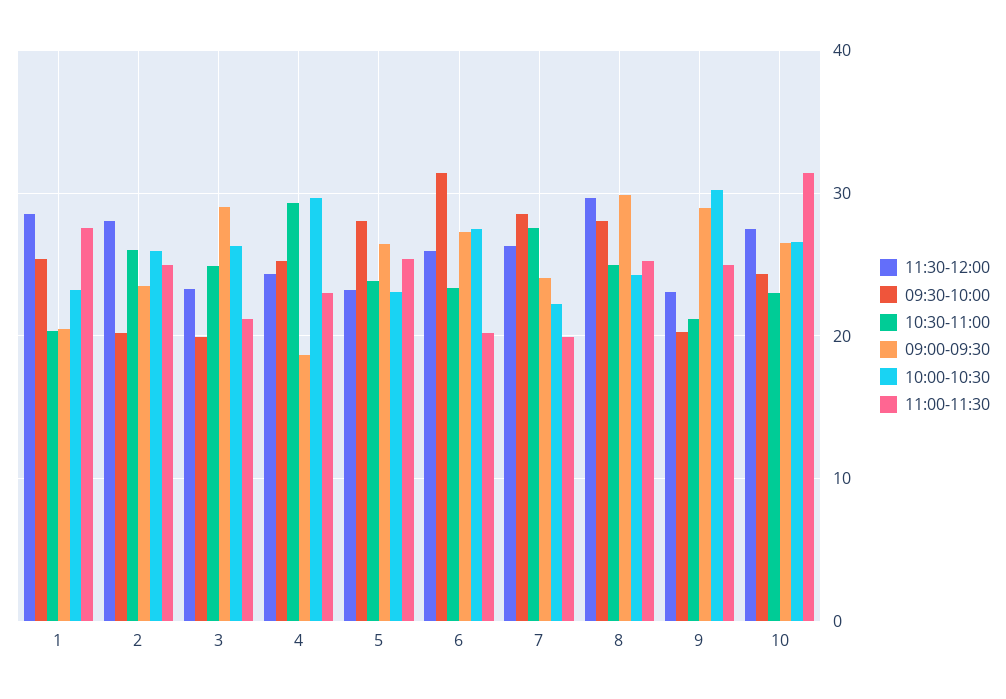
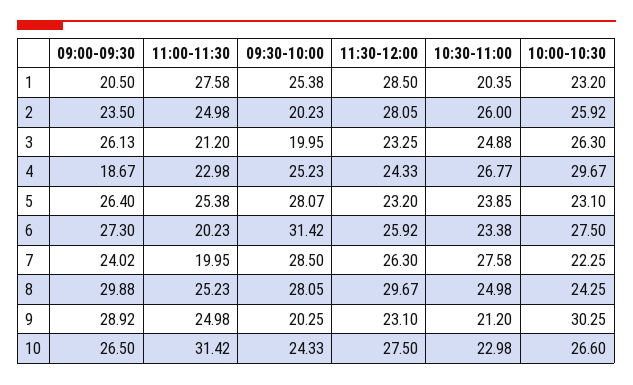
  {
    "11:30-12:00": {
      "1": 28.5,
      "2": 28.05,
      "3": 23.25,
      "4": 24.33,
      "5": 23.2,
      "6": 25.92,
      "7": 26.3,
      "8": 29.67,
      "9": 23.1,
      "10": 27.5
    },
    "09:30-10:00": {
      "1": 25.38,
      "2": 20.23,
      "3": 19.95,
      "4": 25.23,
      "5": 28.07,
      "6": 31.42,
      "7": 28.5,
      "8": 28.05,
      "9": 20.25,
      "10": 24.33
    },
    "10:30-11:00": {
      "1": 20.35,
      "2": 26,
      "3": 24.88,
-     "4": 29,
+     "4": 26.77,
      "5": 23.85,
      "6": 23.38,
      "7": 27.58,
      "8": 24.98,
      "9": 21.2,
      "10": 22.98
    },
    "09:00-09:30": {
      "1": 20.5,
      "2": 23.5,
-     "3": 29,
+     "3": 26.13,
      "4": 18.67,
      "5": 26.4,
      "6": 27.3,
      "7": 24.02,
      "8": 29.88,
      "9": 28.92,
      "10": 26.5
    },
    "10:00-10:30": {
      "1": 23.2,
      "2": 25.92,
      "3": 26.3,
      "4": 29.67,
      "5": 23.1,
      "6": 27.5,
      "7": 22.25,
      "8": 24.25,
      "9": 30.25,
      "10": 26.6
    },
    "11:00-11:30": {
      "1": 27.58,
      "2": 24.98,
      "3": 21.2,
      "4": 22.98,
      "5": 25.38,
      "6": 20.23,
      "7": 19.95,
      "8": 25.23,
      "9": 24.98,
      "10": 31.42
    }
  }

